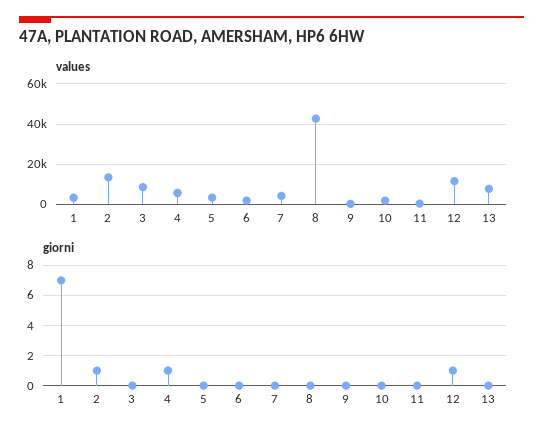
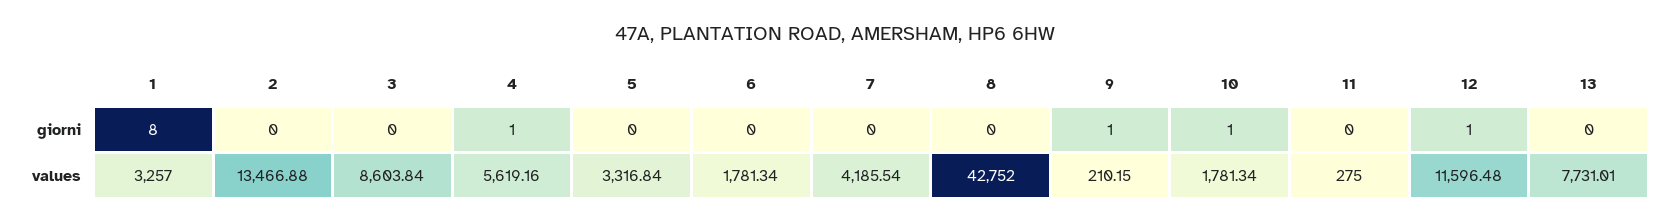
  {
    "values": {
      "1": 3257,
      "2": 13466.88,
      "3": 8603.84,
      "4": 5619.16,
      "5": 3316.84,
      "6": 1781.34,
      "7": 4185.54,
      "8": 42752,
      "9": 210.15,
      "10": 1781.34,
      "11": 275,
      "12": 11596.48,
      "13": 7731.01
    },
    "giorni": {
-     "1": 7,
+     "1": 8,
-     "2": 1,
+     "2": 0,
      "3": 0,
      "4": 1,
      "5": 0,
      "6": 0,
      "7": 0,
      "8": 0,
-     "9": 0,
+     "9": 1,
-     "10": 0,
+     "10": 1,
      "11": 0,
      "12": 1,
      "13": 0
    }
  }

